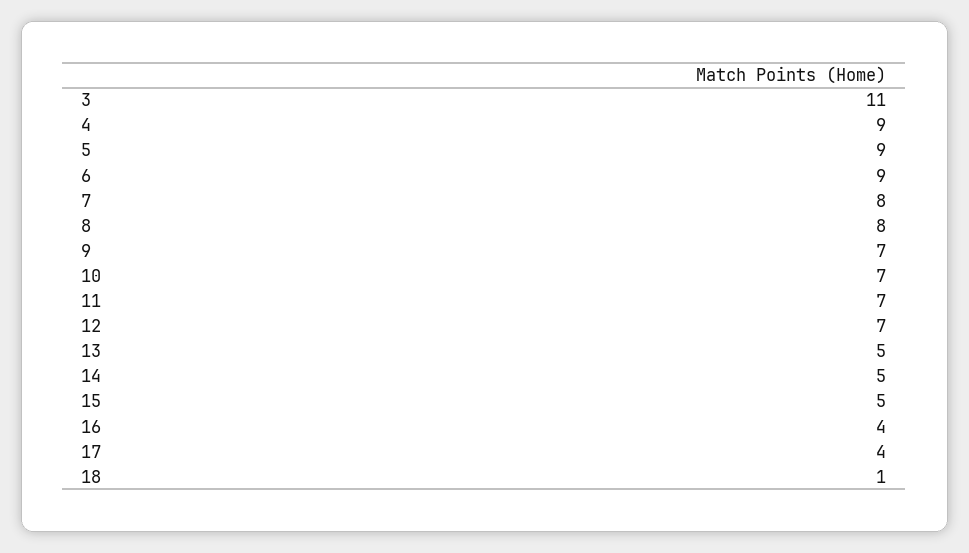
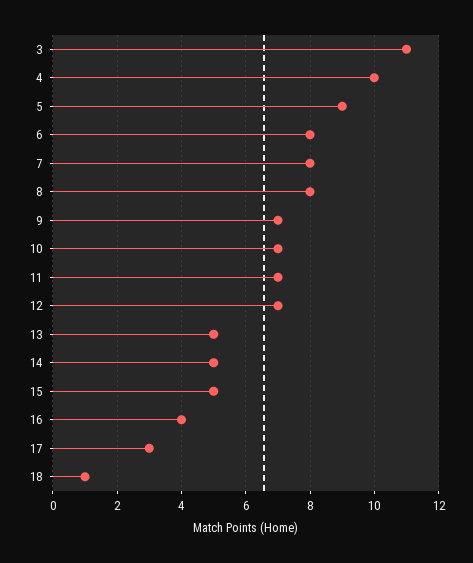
  {
    "3": 11,
-   "4": 9,
+   "4": 10,
    "5": 9,
-   "6": 9,
+   "6": 8,
    "7": 8,
    "8": 8,
    "9": 7,
    "10": 7,
    "11": 7,
    "12": 7,
    "13": 5,
    "14": 5,
    "15": 5,
    "16": 4,
-   "17": 4,
+   "17": 3,
    "18": 1
  }

